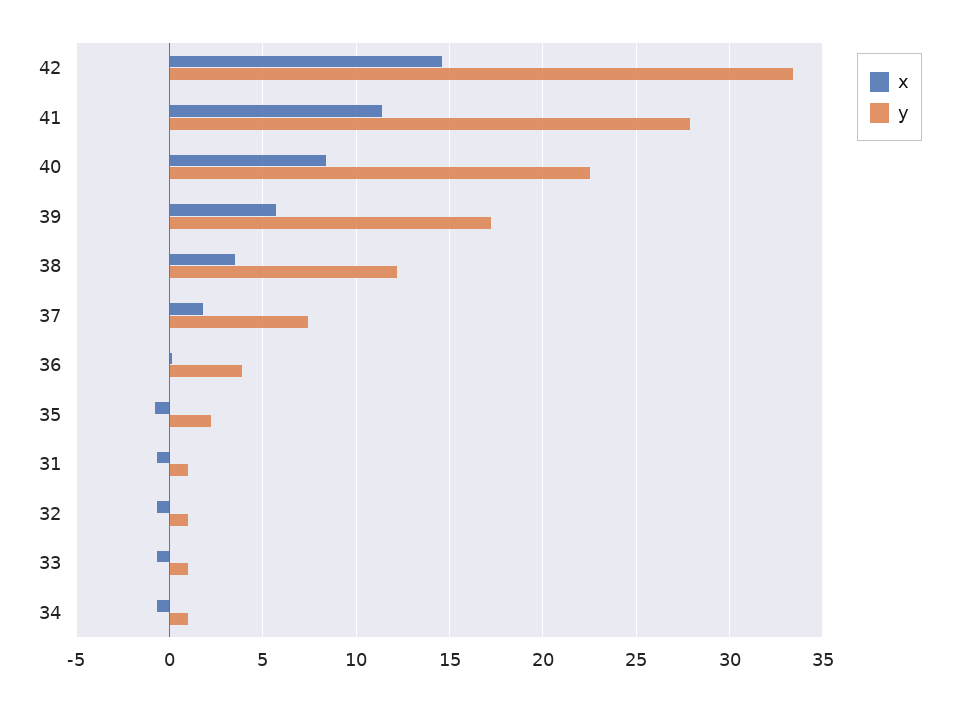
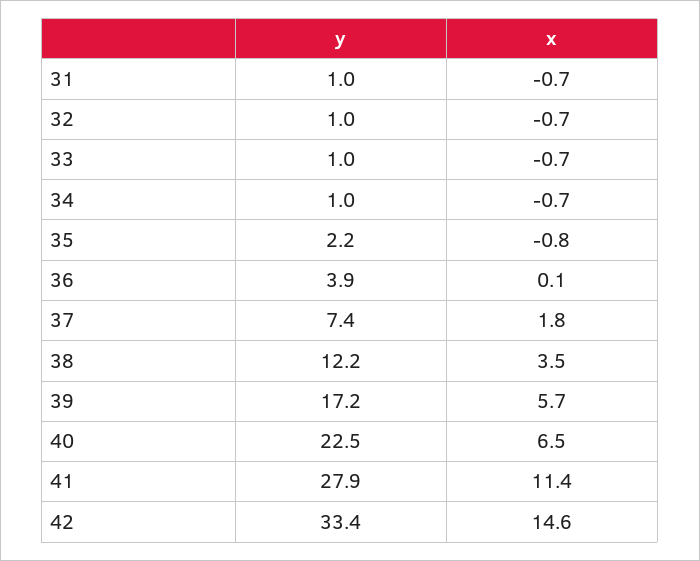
  {
    "x": {
      "42": 14.6,
      "41": 11.4,
-     "40": 8.5,
+     "40": 6.5,
      "39": 5.7,
      "38": 3.5,
      "37": 1.8,
      "36": 0.1,
      "35": -0.8,
      "31": -0.7,
      "32": -0.7,
      "33": -0.7,
      "34": -0.7
    },
    "y": {
      "42": 33.4,
      "41": 27.9,
      "40": 22.5,
      "39": 17.2,
      "38": 12.2,
      "37": 7.4,
      "36": 3.9,
      "35": 2.2,
      "31": 1,
      "32": 1,
      "33": 1,
      "34": 1
    }
  }

